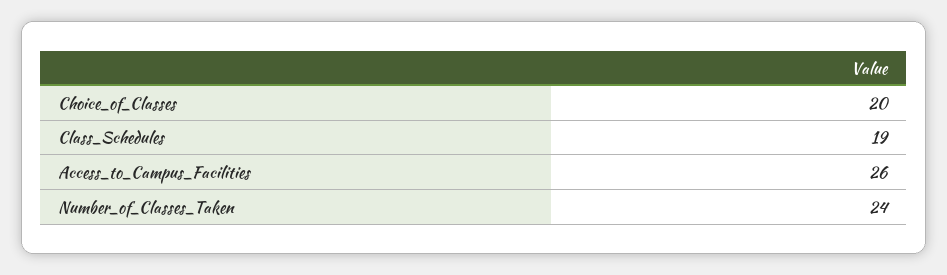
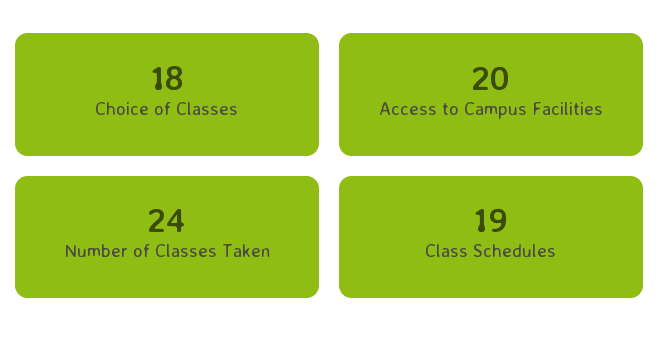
  {
-   "Choice_of_Classes": 20,
+   "Choice_of_Classes": 18,
    "Class_Schedules": 19,
-   "Access_to_Campus_Facilities": 26,
+   "Access_to_Campus_Facilities": 20,
    "Number_of_Classes_Taken": 24
  }

